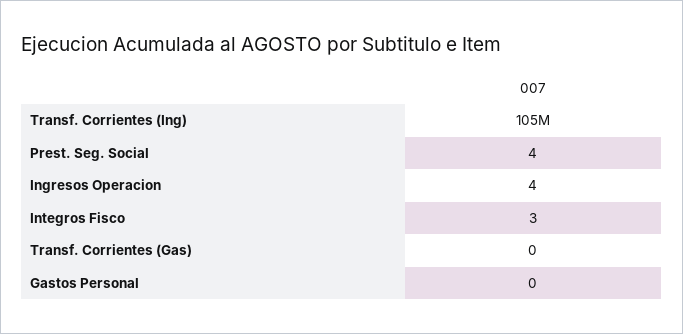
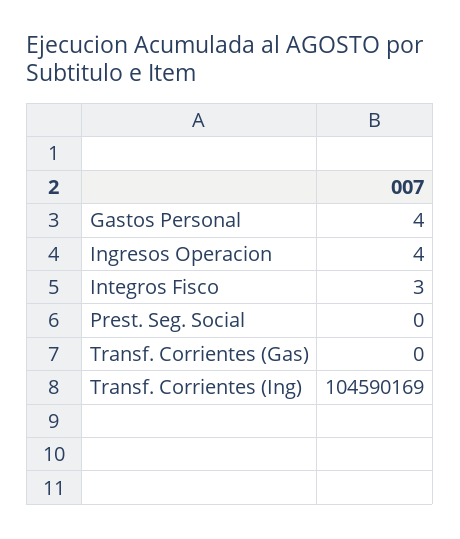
  {
    "Transf. Corrientes (Ing)": 104590169,
-   "Prest. Seg. Social": 4,
+   "Prest. Seg. Social": 0,
    "Ingresos Operacion": 4,
    "Integros Fisco": 3,
    "Transf. Corrientes (Gas)": 0,
-   "Gastos Personal": 0
+   "Gastos Personal": 4
  }

